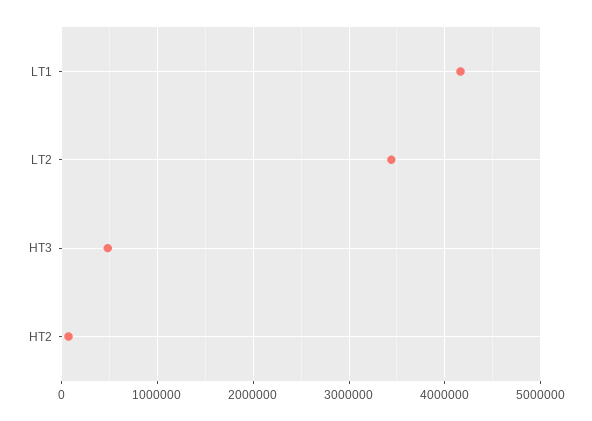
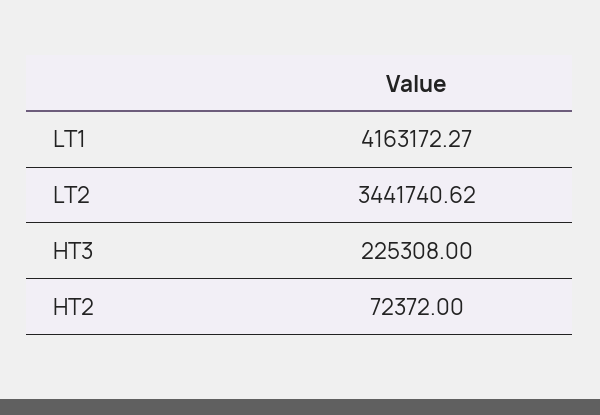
  {
    "LT1": 4163172.27,
    "LT2": 3441740.62,
-   "HT3": 500000,
+   "HT3": 225308,
    "HT2": 72372
  }

